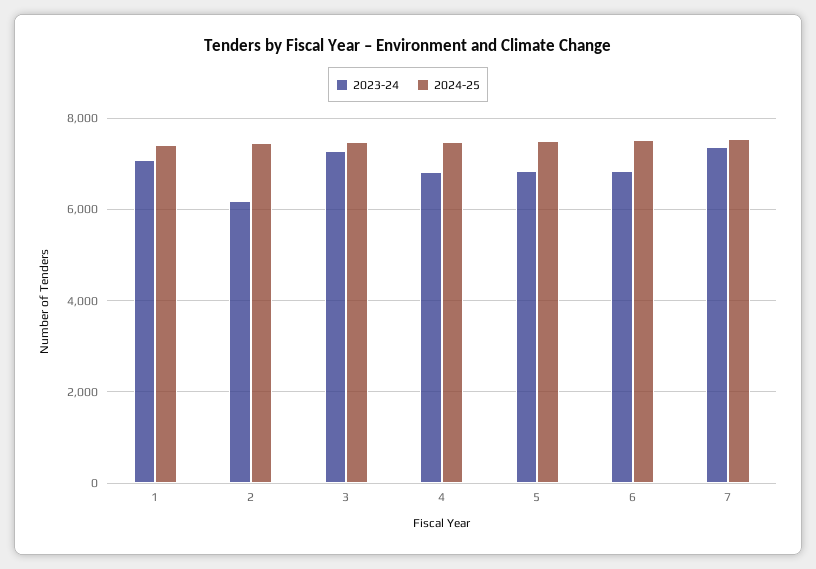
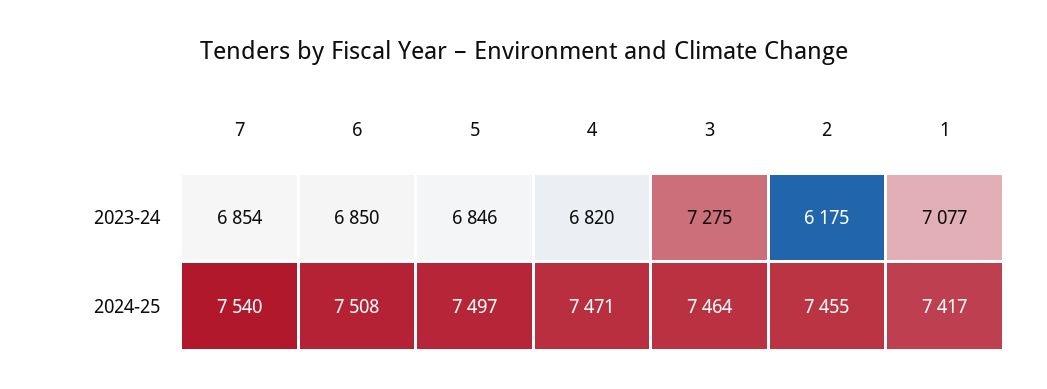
  {
    "2023-24": {
      "1": 7077,
      "2": 6175,
      "3": 7275,
      "4": 6820,
      "5": 6846,
      "6": 6850,
-     "7": 7400
+     "7": 6854
    },
    "2024-25": {
      "1": 7417,
      "2": 7455,
      "3": 7464,
      "4": 7471,
      "5": 7497,
      "6": 7508,
      "7": 7540
    }
  }

